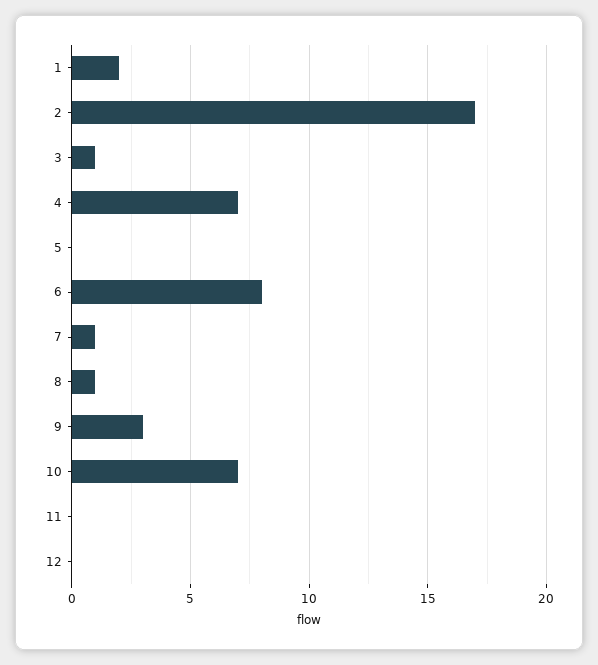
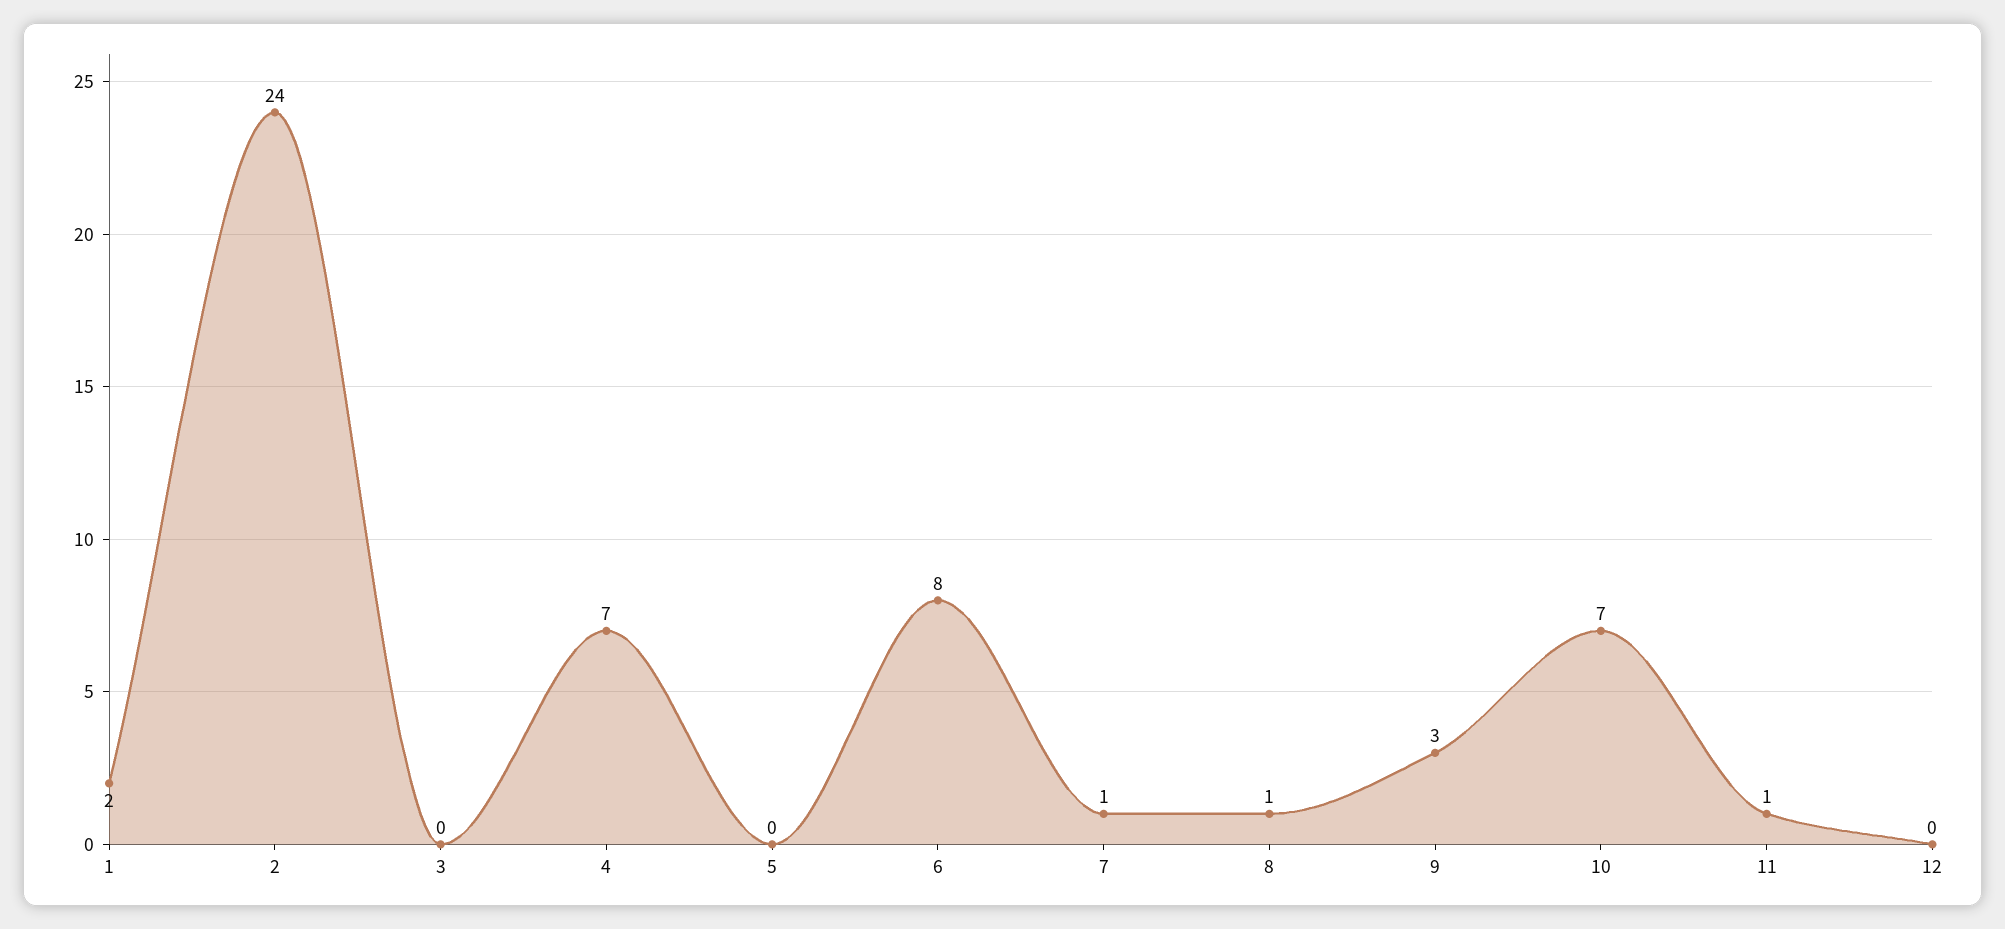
  {
    "1": 2,
-   "2": 17,
+   "2": 24,
-   "3": 1,
+   "3": 0,
    "4": 7,
    "5": 0,
    "6": 8,
    "7": 1,
    "8": 1,
    "9": 3,
    "10": 7,
-   "11": 0,
+   "11": 1,
    "12": 0
  }

